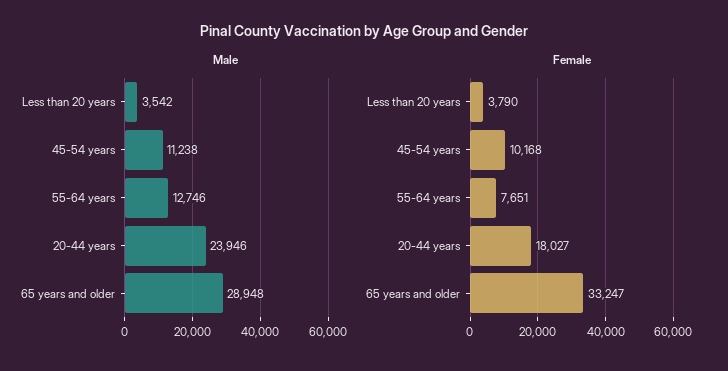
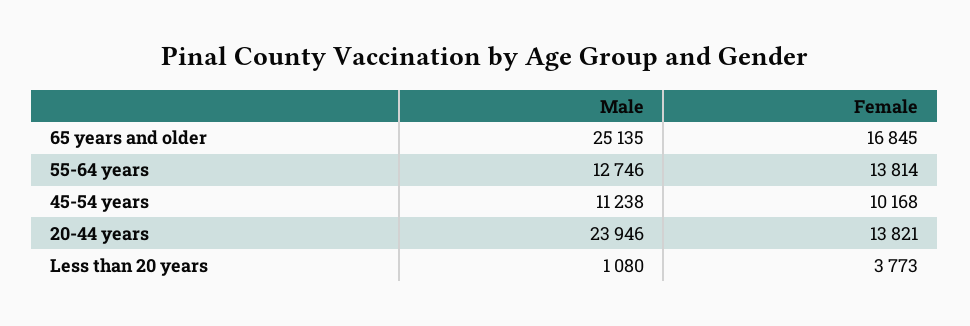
  {
    "Male": {
-     "Less than 20 years": 3542,
+     "Less than 20 years": 1080,
      "45-54 years": 11238,
      "55-64 years": 12746,
      "20-44 years": 23946,
-     "65 years and older": 28948
+     "65 years and older": 25135
    },
    "Female": {
-     "Less than 20 years": 3790,
+     "Less than 20 years": 3773,
      "45-54 years": 10168,
-     "55-64 years": 7651,
+     "55-64 years": 13814,
-     "20-44 years": 18027,
+     "20-44 years": 13821,
-     "65 years and older": 33247
+     "65 years and older": 16845
    }
  }

